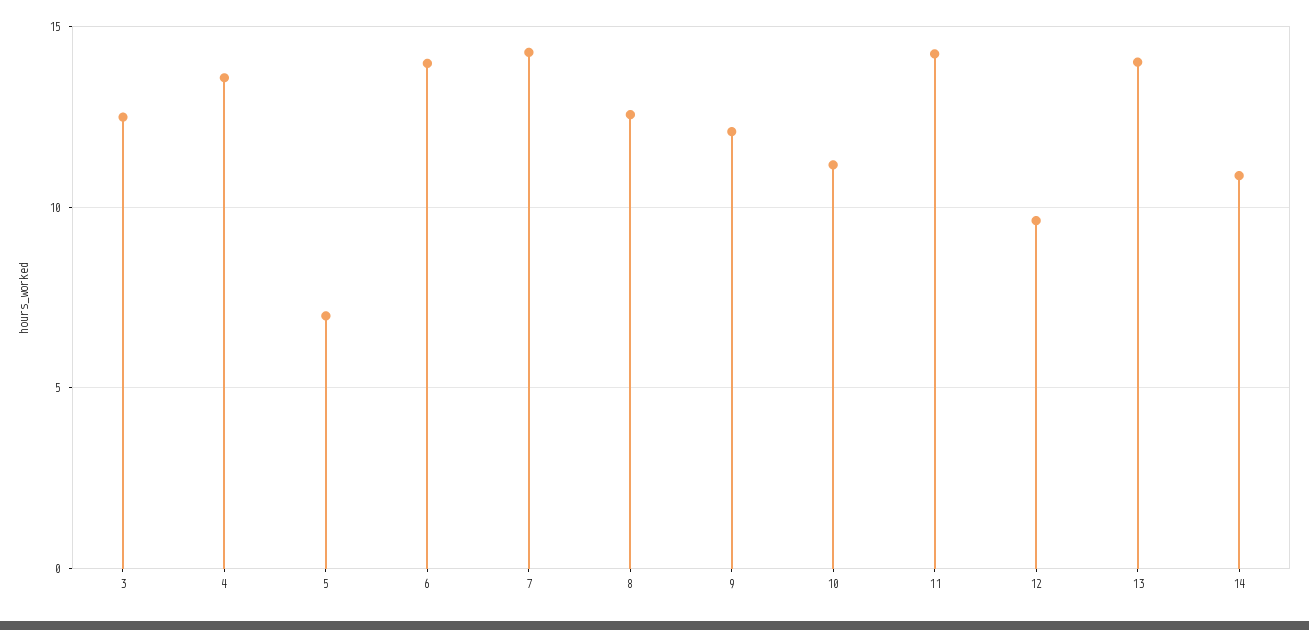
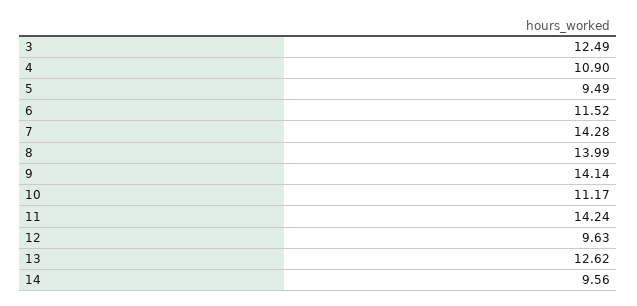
  {
    "3": 12.49,
-   "4": 13.5,
+   "4": 10.9,
-   "5": 7,
+   "5": 9.49,
-   "6": 14,
+   "6": 11.52,
    "7": 14.28,
-   "8": 12.5,
+   "8": 13.99,
-   "9": 12,
+   "9": 14.14,
    "10": 11.17,
    "11": 14.24,
    "12": 9.63,
-   "13": 14,
+   "13": 12.62,
-   "14": 11
+   "14": 9.56
  }

